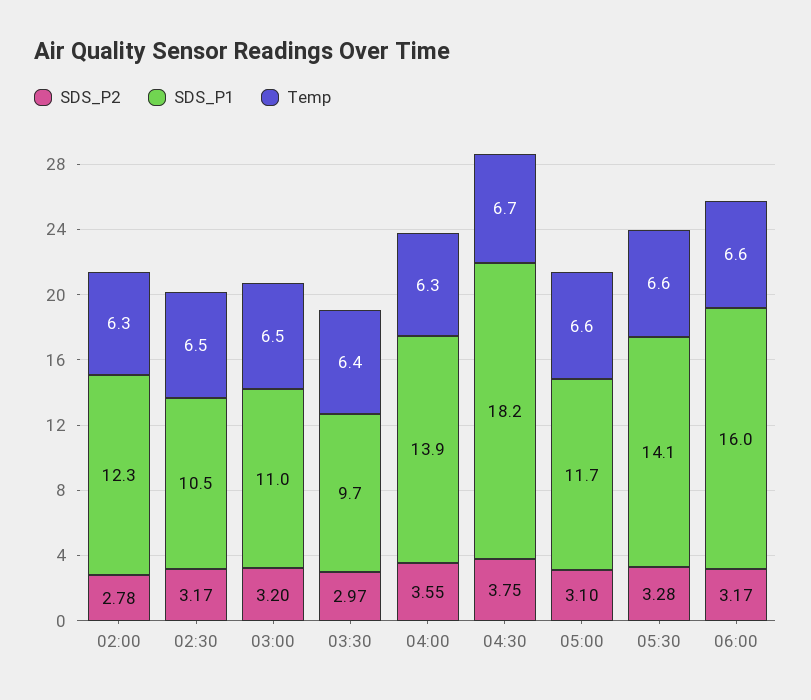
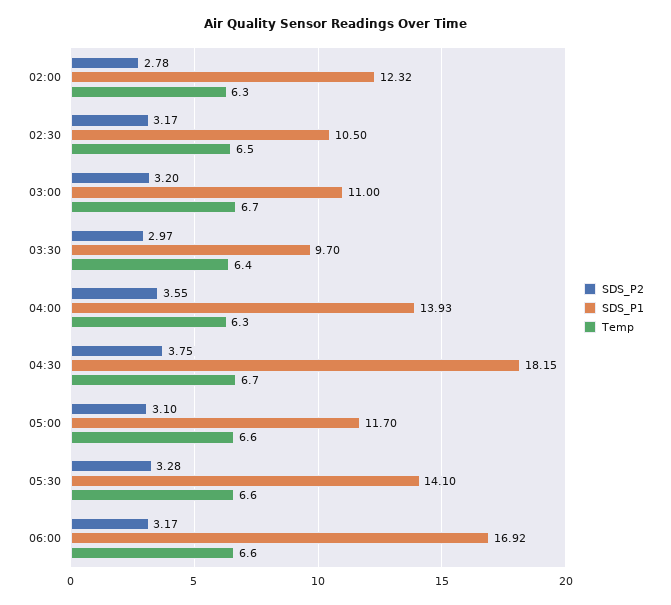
  {
    "SDS_P2": {
      "02:00": 2.78,
      "02:30": 3.17,
      "03:00": 3.2,
      "03:30": 2.97,
      "04:00": 3.55,
      "04:30": 3.75,
      "05:00": 3.1,
      "05:30": 3.28,
      "06:00": 3.17
    },
    "SDS_P1": {
      "02:00": 12.32,
      "02:30": 10.5,
      "03:00": 11,
      "03:30": 9.7,
      "04:00": 13.93,
      "04:30": 18.15,
      "05:00": 11.7,
      "05:30": 14.1,
-     "06:00": 16
+     "06:00": 16.92
    },
    "Temp": {
      "02:00": 6.3,
      "02:30": 6.5,
-     "03:00": 6.5,
+     "03:00": 6.7,
      "03:30": 6.4,
      "04:00": 6.3,
      "04:30": 6.7,
      "05:00": 6.6,
      "05:30": 6.6,
      "06:00": 6.6
    }
  }

